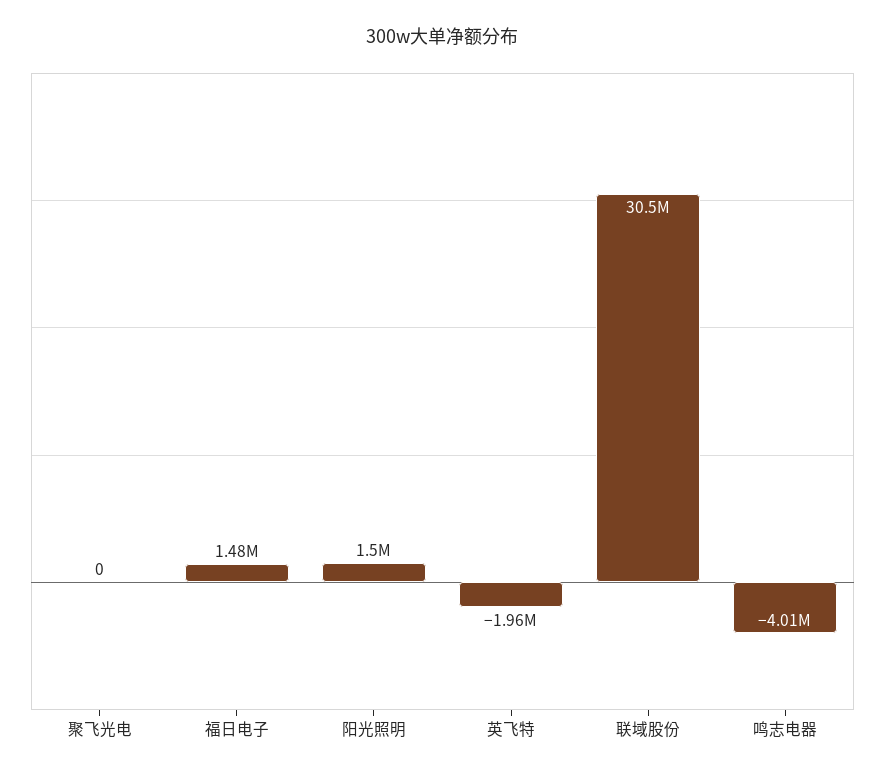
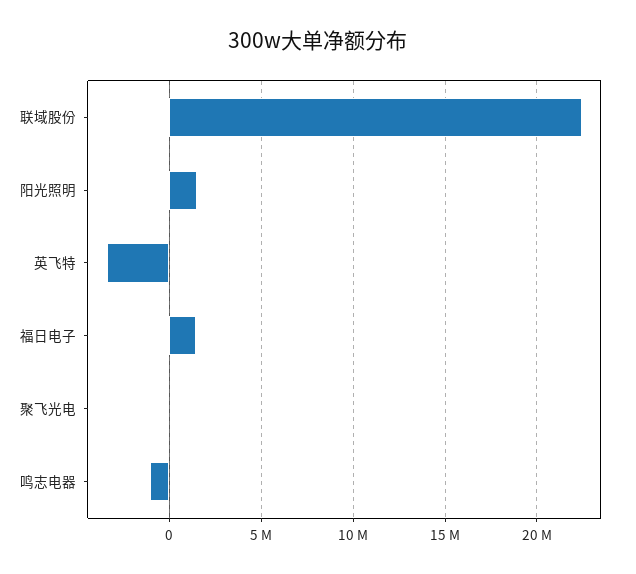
  {
    "聚飞光电": 0,
    "福日电子": 1480000,
    "阳光照明": 1500000,
-   "英飞特": -1960000,
+   "英飞特": -3500000,
-   "联域股份": 30500000,
+   "联域股份": 22500000,
-   "鸣志电器": -4010000
+   "鸣志电器": -1000000
  }

